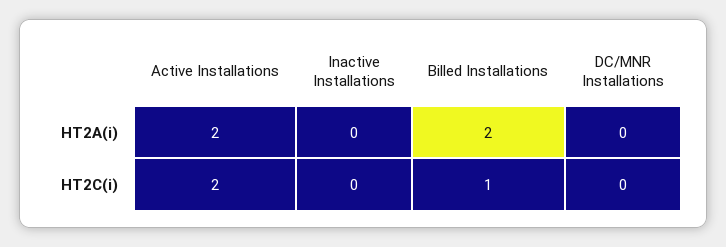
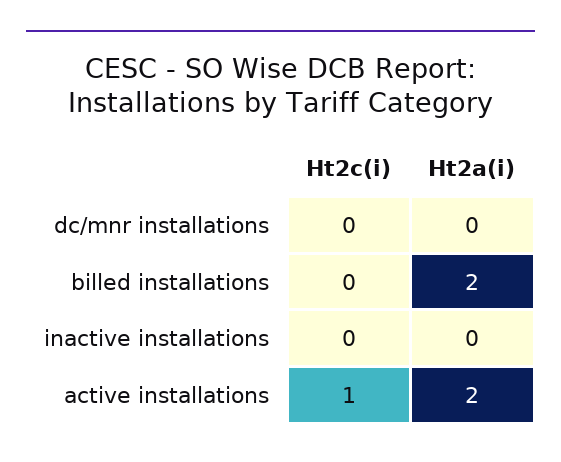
  {
    "Active Installations": {
      "HT2A(i)": 2,
-     "HT2C(i)": 2
+     "HT2C(i)": 1
    },
    "Inactive Installations": {
      "HT2A(i)": 0,
      "HT2C(i)": 0
    },
    "Billed Installations": {
      "HT2A(i)": 2,
-     "HT2C(i)": 1
+     "HT2C(i)": 0
    },
    "DC/MNR Installations": {
      "HT2A(i)": 0,
      "HT2C(i)": 0
    }
  }

